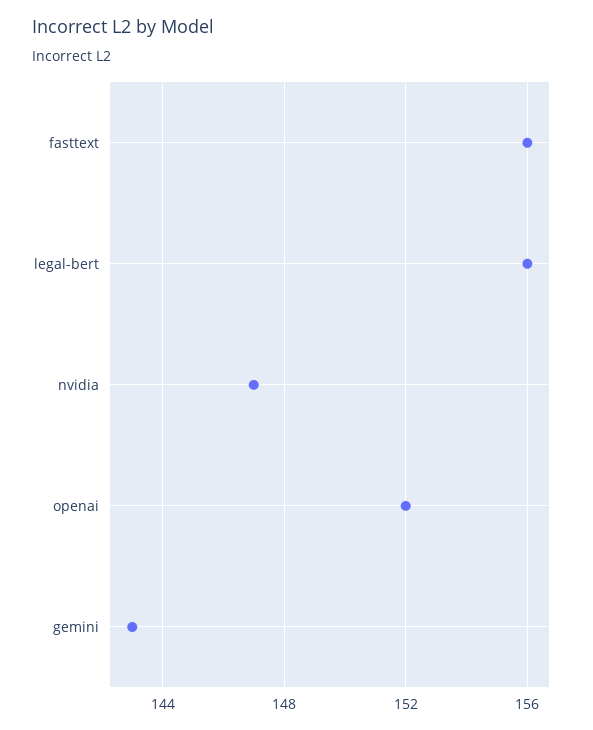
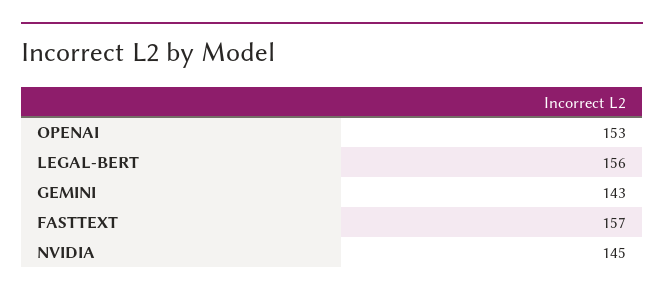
  {
-   "fasttext": 156,
+   "fasttext": 157,
    "legal-bert": 156,
-   "nvidia": 147,
+   "nvidia": 145,
-   "openai": 152,
+   "openai": 153,
    "gemini": 143
  }

